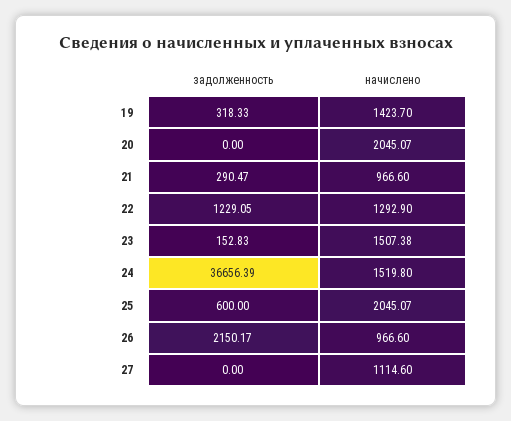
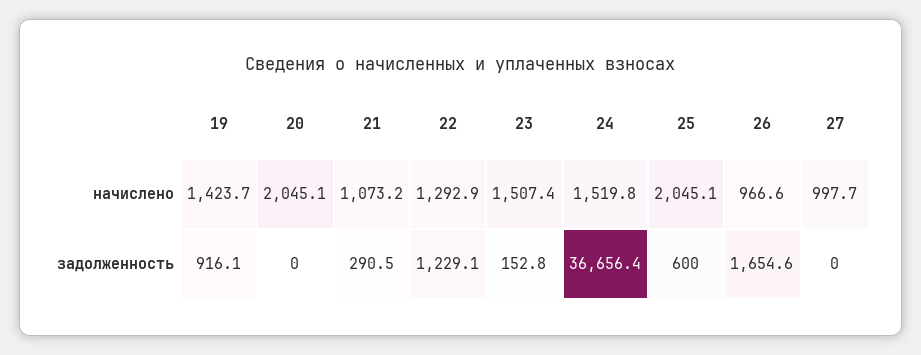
  {
    "задолженность": {
-     "19": 318.33,
+     "19": 916.1,
      "20": 0,
      "21": 290.47,
      "22": 1229.05,
      "23": 152.83,
      "24": 36656.39,
      "25": 600,
-     "26": 2150.17,
+     "26": 1654.6,
      "27": 0
    },
    "начислено": {
      "19": 1423.7,
      "20": 2045.07,
-     "21": 966.6,
+     "21": 1073.2,
      "22": 1292.9,
      "23": 1507.38,
      "24": 1519.8,
      "25": 2045.07,
      "26": 966.6,
-     "27": 1114.6
+     "27": 997.7
    }
  }

